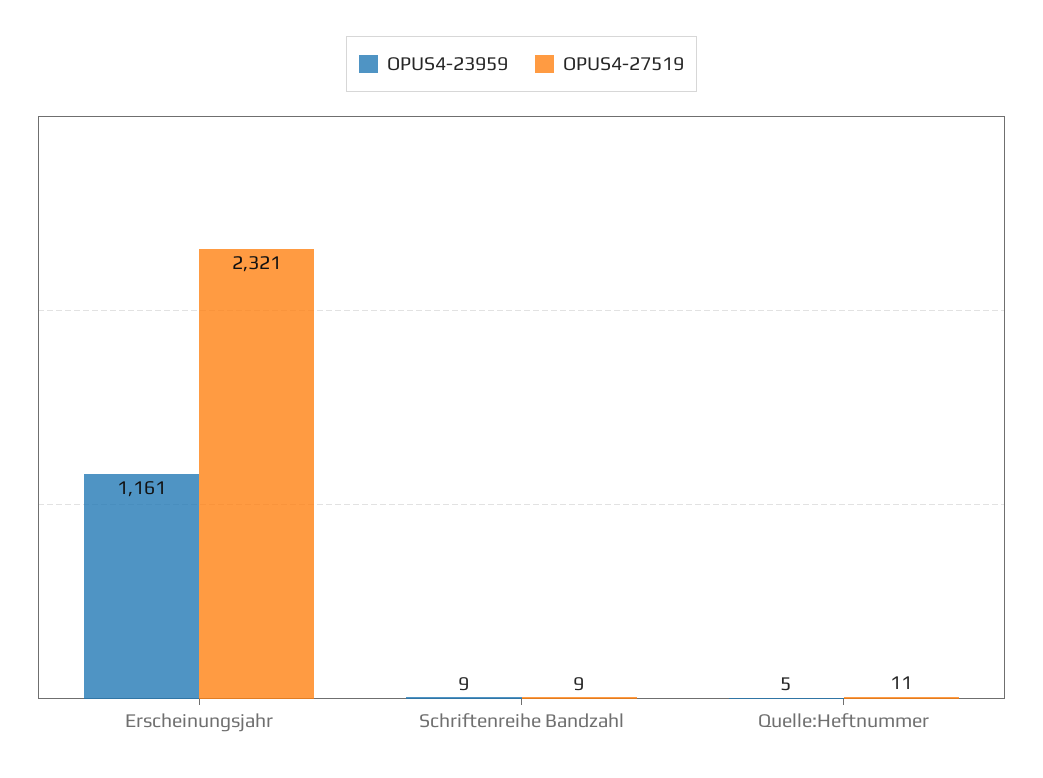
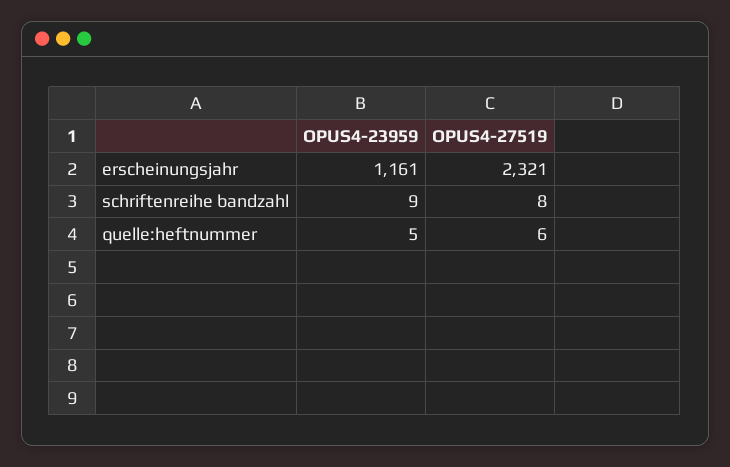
  {
    "OPUS4-23959": {
      "Erscheinungsjahr": 1161,
      "Schriftenreihe Bandzahl": 9,
      "Quelle:Heftnummer": 5
    },
    "OPUS4-27519": {
      "Erscheinungsjahr": 2321,
-     "Schriftenreihe Bandzahl": 9,
+     "Schriftenreihe Bandzahl": 8,
-     "Quelle:Heftnummer": 11
+     "Quelle:Heftnummer": 6
    }
  }

